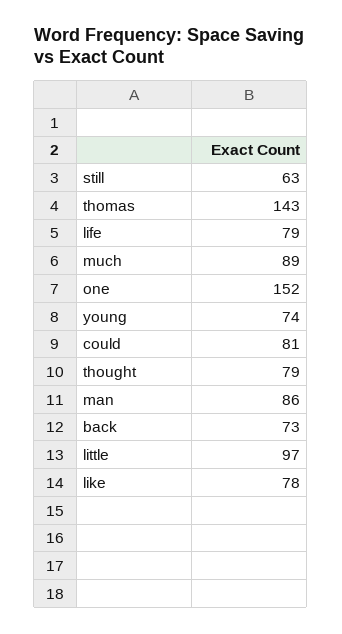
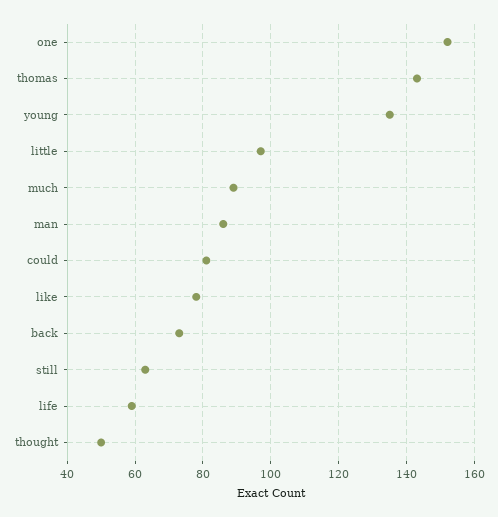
  {
    "still": 63,
    "thomas": 143,
-   "life": 79,
+   "life": 60,
    "much": 89,
    "one": 152,
-   "young": 74,
+   "young": 135,
    "could": 81,
-   "thought": 79,
+   "thought": 50,
    "man": 86,
    "back": 73,
    "little": 97,
    "like": 78
  }

